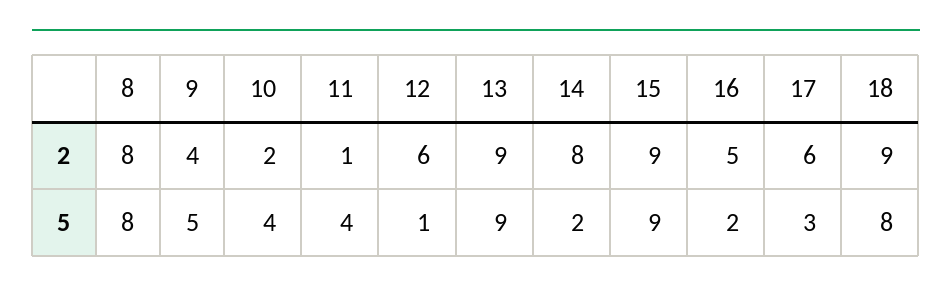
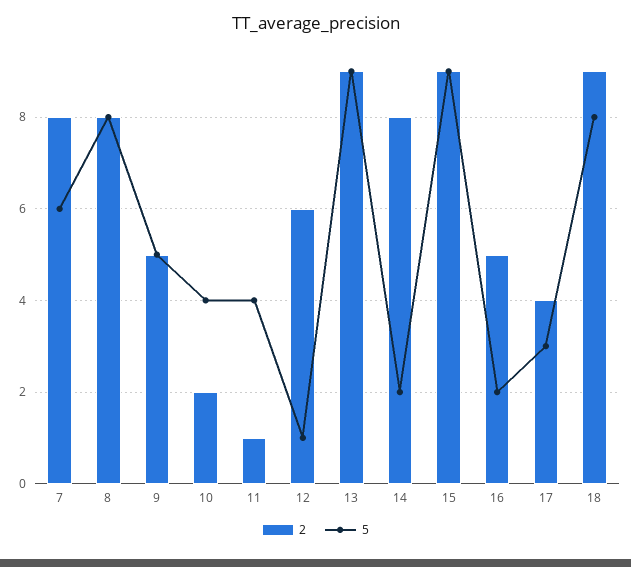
  {
    "2": {
      "8": 8,
-     "9": 4,
+     "9": 5,
      "10": 2,
      "11": 1,
      "12": 6,
      "13": 9,
      "14": 8,
      "15": 9,
      "16": 5,
-     "17": 6,
+     "17": 4,
-     "18": 9
+     "18": 9,
+     "7": 8
    },
    "5": {
      "8": 8,
      "9": 5,
      "10": 4,
      "11": 4,
      "12": 1,
      "13": 9,
      "14": 2,
      "15": 9,
      "16": 2,
      "17": 3,
-     "18": 8
+     "18": 8,
+     "7": 6
    }
  }

